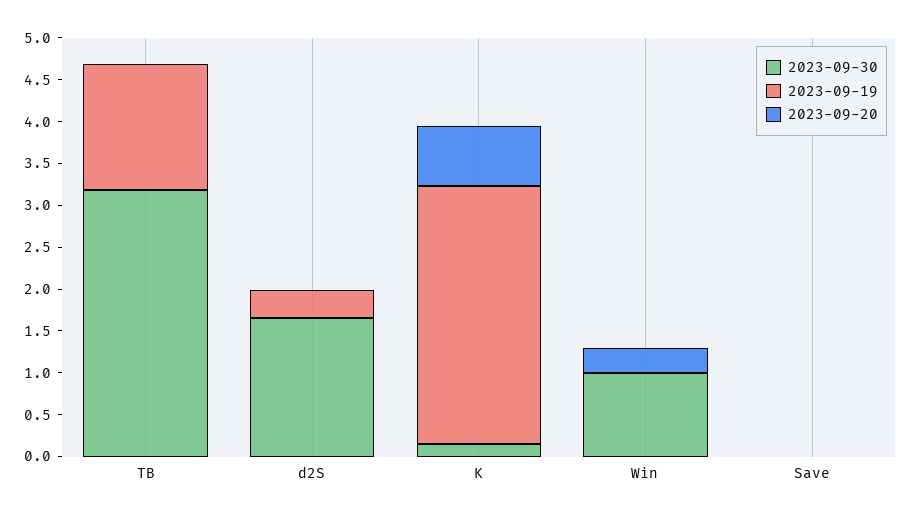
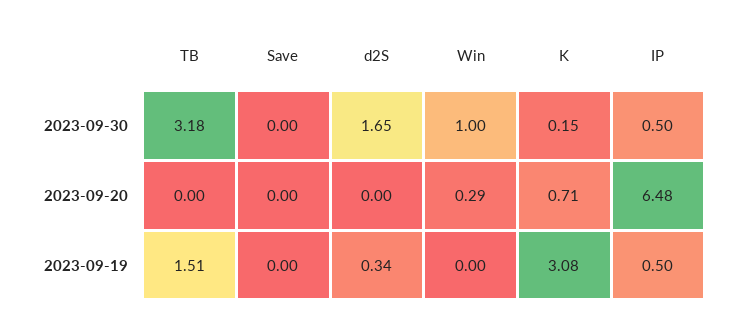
  {
    "2023-09-30": {
      "TB": 3.18,
      "d2S": 1.65,
      "K": 0.15,
      "Win": 1,
-     "Save": 0
+     "Save": 0,
+     "IP": 0.5
    },
    "2023-09-19": {
      "TB": 1.51,
      "d2S": 0.34,
      "K": 3.08,
      "Win": 0,
-     "Save": 0
+     "Save": 0,
+     "IP": 0.5
    },
    "2023-09-20": {
      "TB": 0,
      "d2S": 0,
      "K": 0.71,
      "Win": 0.29,
-     "Save": 0
+     "Save": 0,
+     "IP": 6.48
    }
  }

